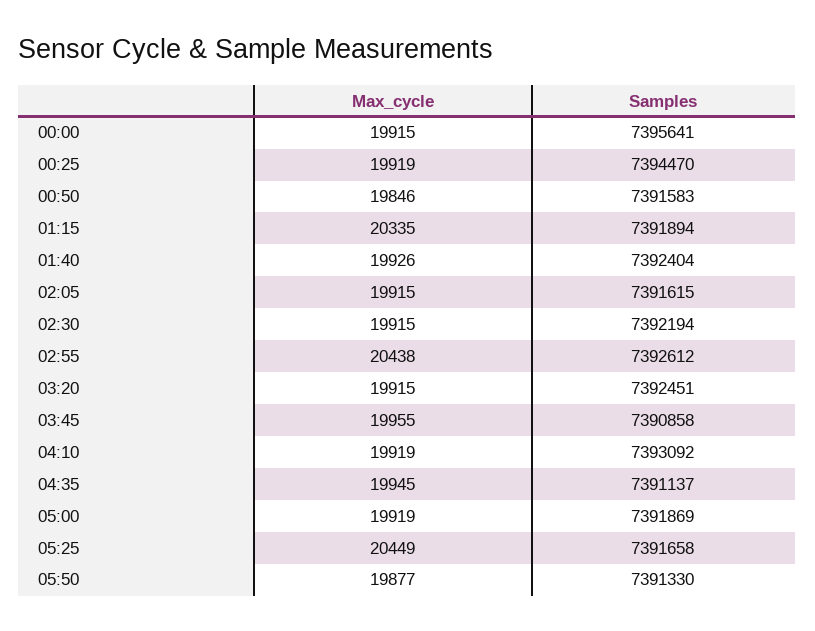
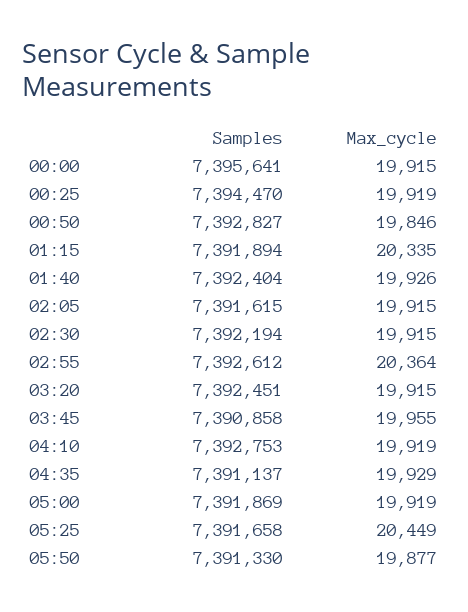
  {
    "Max_cycle": {
      "00:00": 19915,
      "00:25": 19919,
      "00:50": 19846,
      "01:15": 20335,
      "01:40": 19926,
      "02:05": 19915,
      "02:30": 19915,
-     "02:55": 20438,
+     "02:55": 20364,
      "03:20": 19915,
      "03:45": 19955,
      "04:10": 19919,
-     "04:35": 19945,
+     "04:35": 19929,
      "05:00": 19919,
      "05:25": 20449,
      "05:50": 19877
    },
    "Samples": {
      "00:00": 7395641,
      "00:25": 7394470,
-     "00:50": 7391583,
+     "00:50": 7392827,
      "01:15": 7391894,
      "01:40": 7392404,
      "02:05": 7391615,
      "02:30": 7392194,
      "02:55": 7392612,
      "03:20": 7392451,
      "03:45": 7390858,
-     "04:10": 7393092,
+     "04:10": 7392753,
      "04:35": 7391137,
      "05:00": 7391869,
      "05:25": 7391658,
      "05:50": 7391330
    }
  }

